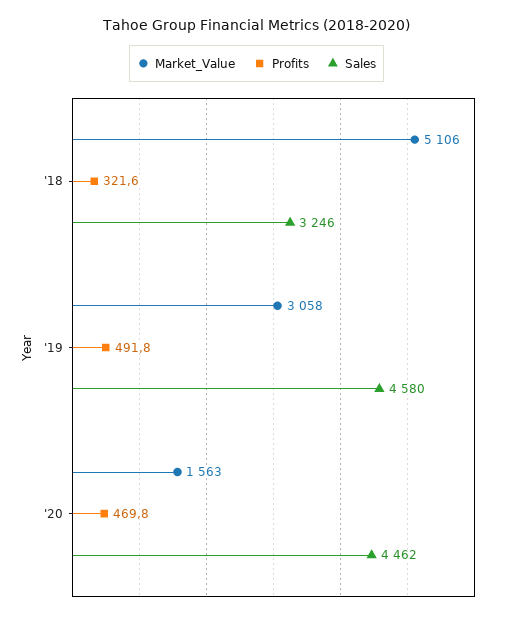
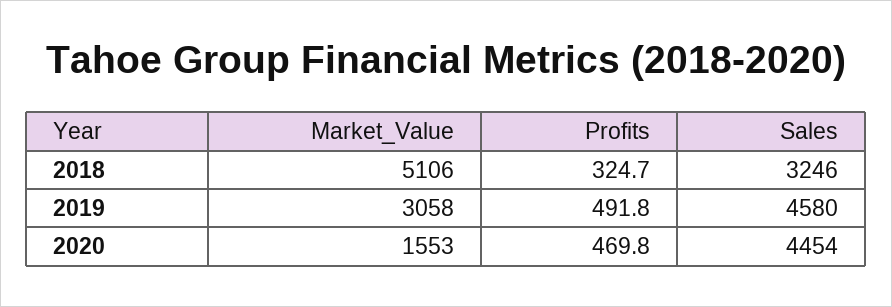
  {
    "Market_Value": {
      "'18": 5106,
      "'19": 3058,
-     "'20": 1563
+     "'20": 1553
    },
    "Profits": {
-     "'18": 321.6,
+     "'18": 324.7,
      "'19": 491.8,
      "'20": 469.8
    },
    "Sales": {
      "'18": 3246,
      "'19": 4580,
-     "'20": 4462
+     "'20": 4454
    }
  }

